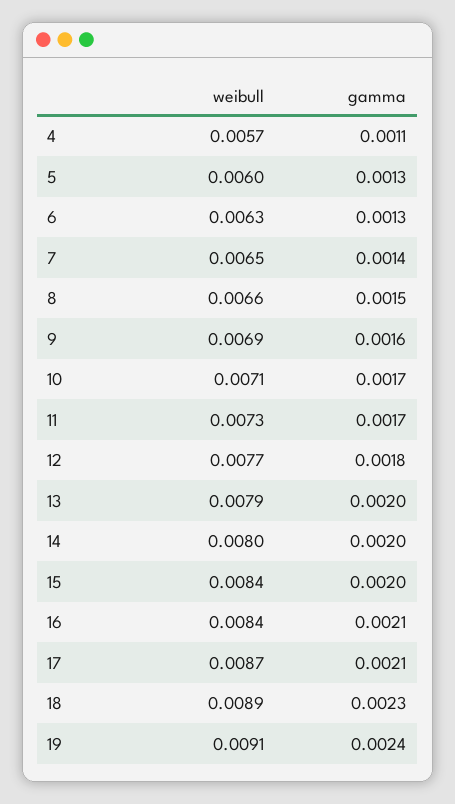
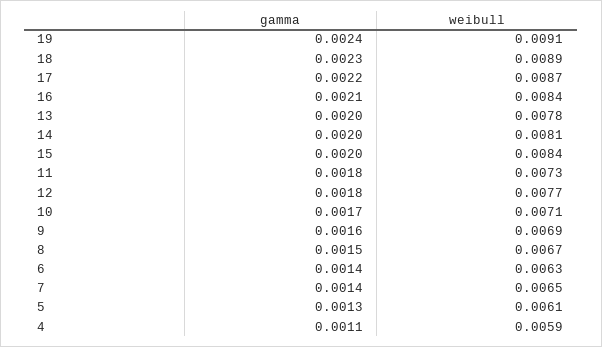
  {
    "weibull": {
-     "4": 0.0057,
+     "4": 0.0059,
-     "5": 0.006,
+     "5": 0.0061,
      "6": 0.0063,
      "7": 0.0065,
-     "8": 0.0066,
+     "8": 0.0067,
      "9": 0.0069,
      "10": 0.0071,
      "11": 0.0073,
      "12": 0.0077,
-     "13": 0.0079,
+     "13": 0.0078,
-     "14": 0.008,
+     "14": 0.0081,
      "15": 0.0084,
      "16": 0.0084,
      "17": 0.0087,
      "18": 0.0089,
      "19": 0.0091
    },
    "gamma": {
      "4": 0.0011,
      "5": 0.0013,
-     "6": 0.0013,
+     "6": 0.0014,
      "7": 0.0014,
      "8": 0.0015,
      "9": 0.0016,
      "10": 0.0017,
-     "11": 0.0017,
+     "11": 0.0018,
      "12": 0.0018,
      "13": 0.002,
      "14": 0.002,
      "15": 0.002,
      "16": 0.0021,
-     "17": 0.0021,
+     "17": 0.0022,
      "18": 0.0023,
      "19": 0.0024
    }
  }

